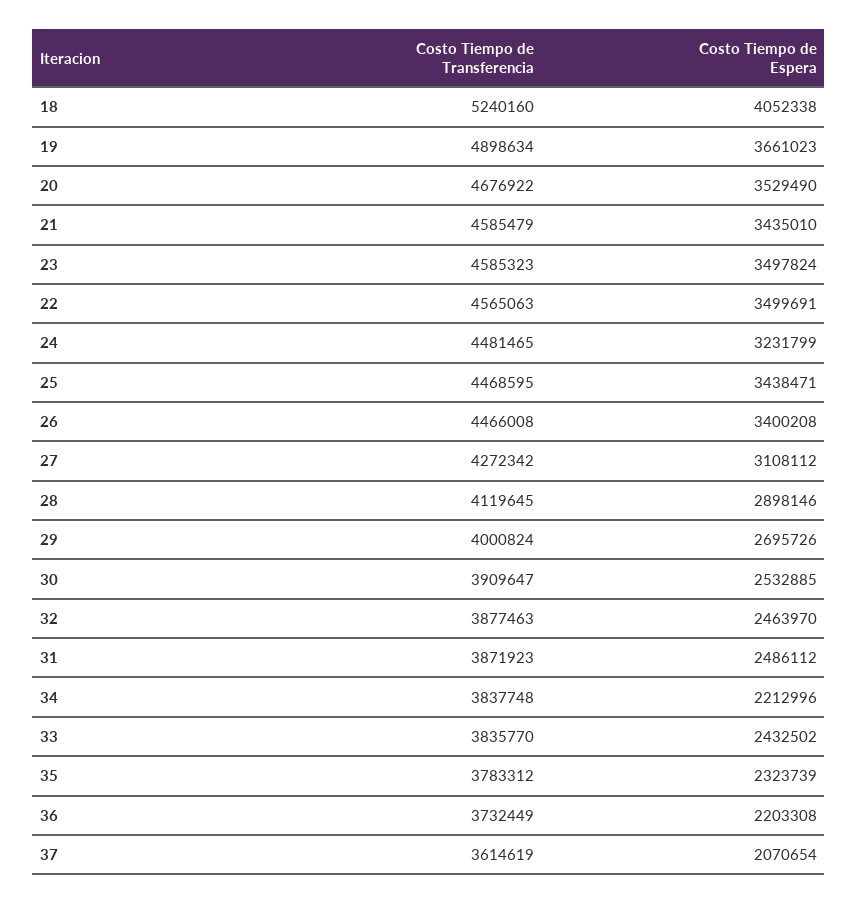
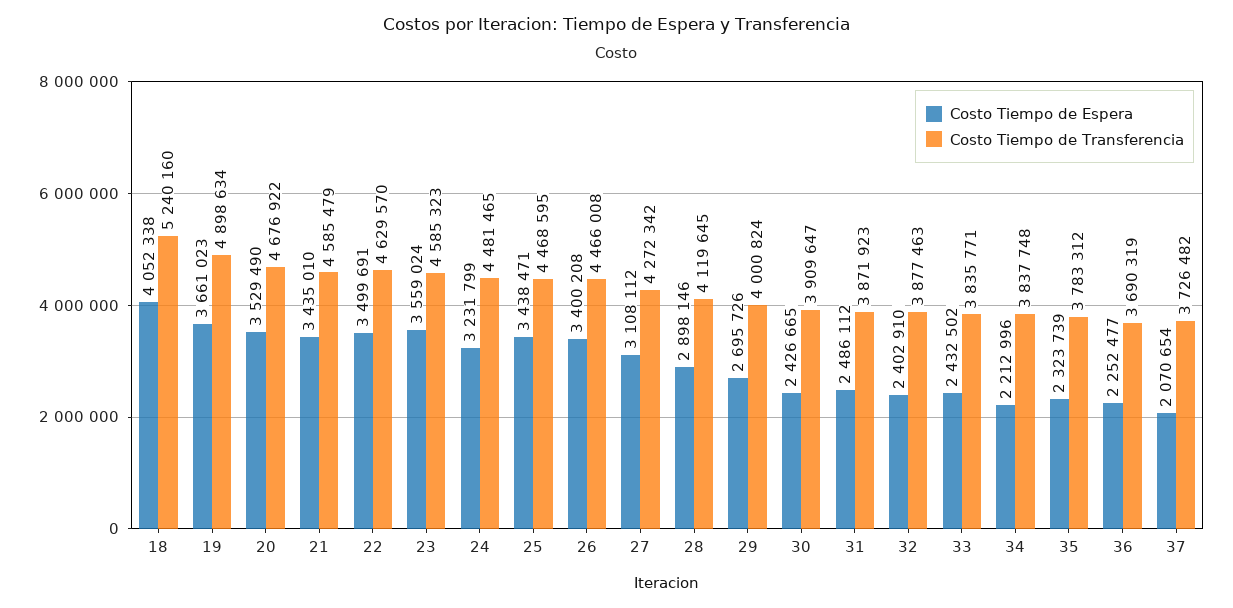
  {
    "Costo Tiempo de Transferencia": {
      "18": 5240160,
      "19": 4898634,
      "20": 4676922,
      "21": 4585479,
      "23": 4585323,
-     "22": 4565063,
+     "22": 4629570,
      "24": 4481465,
      "25": 4468595,
      "26": 4466008,
      "27": 4272342,
      "28": 4119645,
      "29": 4000824,
      "30": 3909647,
      "32": 3877463,
      "31": 3871923,
      "34": 3837748,
-     "33": 3835770,
+     "33": 3835771,
      "35": 3783312,
-     "36": 3732449,
+     "36": 3690319,
-     "37": 3614619
+     "37": 3726482
    },
    "Costo Tiempo de Espera": {
      "18": 4052338,
      "19": 3661023,
      "20": 3529490,
      "21": 3435010,
-     "23": 3497824,
+     "23": 3559024,
      "22": 3499691,
      "24": 3231799,
      "25": 3438471,
      "26": 3400208,
      "27": 3108112,
      "28": 2898146,
      "29": 2695726,
-     "30": 2532885,
+     "30": 2426665,
-     "32": 2463970,
+     "32": 2402910,
      "31": 2486112,
      "34": 2212996,
      "33": 2432502,
      "35": 2323739,
-     "36": 2203308,
+     "36": 2252477,
      "37": 2070654
    }
  }

